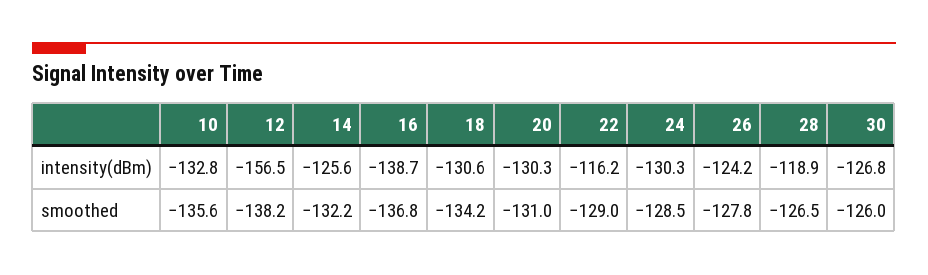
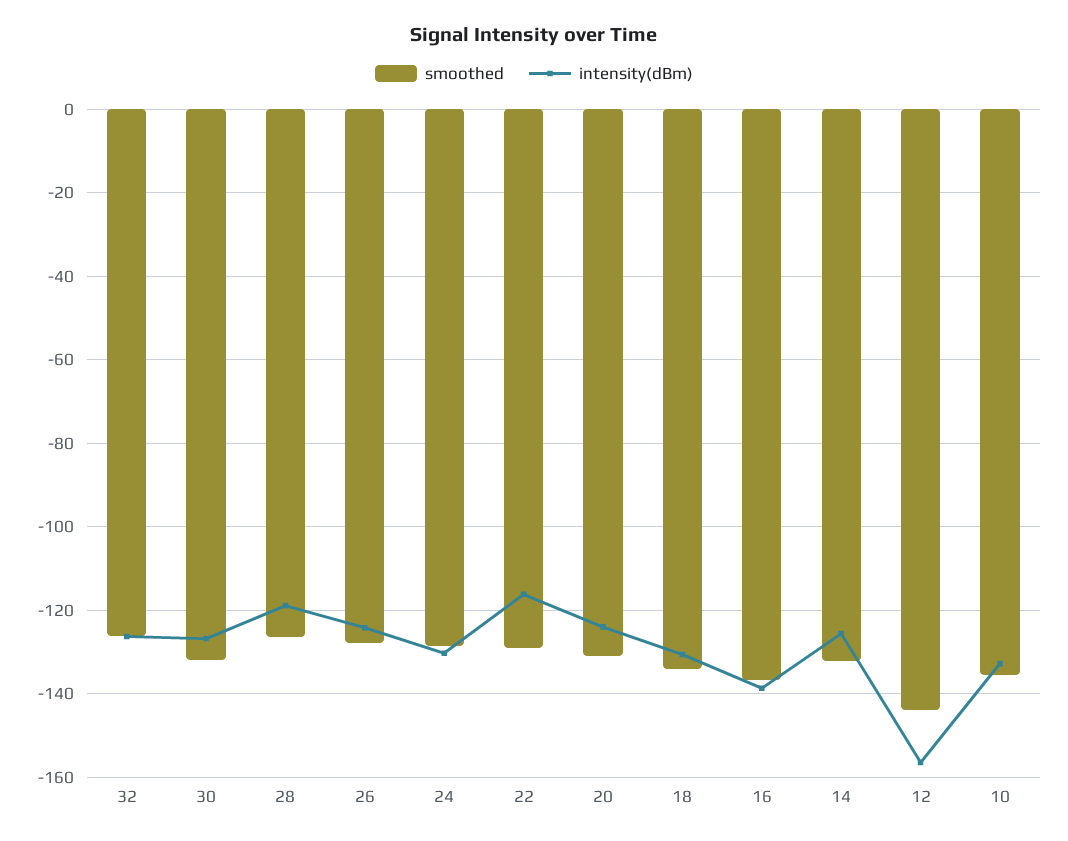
  {
    "intensity(dBm)": {
      "10": -132.8,
      "12": -156.5,
      "14": -125.6,
      "16": -138.7,
      "18": -130.6,
-     "20": -130.3,
+     "20": -124,
      "22": -116.2,
      "24": -130.3,
      "26": -124.2,
      "28": -118.9,
-     "30": -126.8
+     "30": -126.8,
+     "32": -126
    },
    "smoothed": {
      "10": -135.6,
-     "12": -138.2,
+     "12": -144,
      "14": -132.2,
      "16": -136.8,
      "18": -134.2,
      "20": -131,
      "22": -129,
      "24": -128.5,
      "26": -127.8,
      "28": -126.5,
-     "30": -126
+     "30": -132,
+     "32": -126
    }
  }

